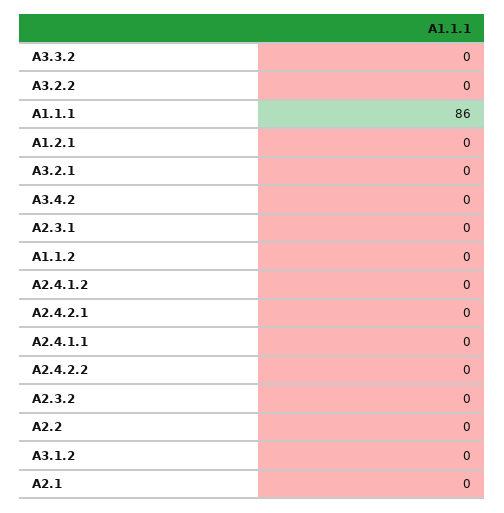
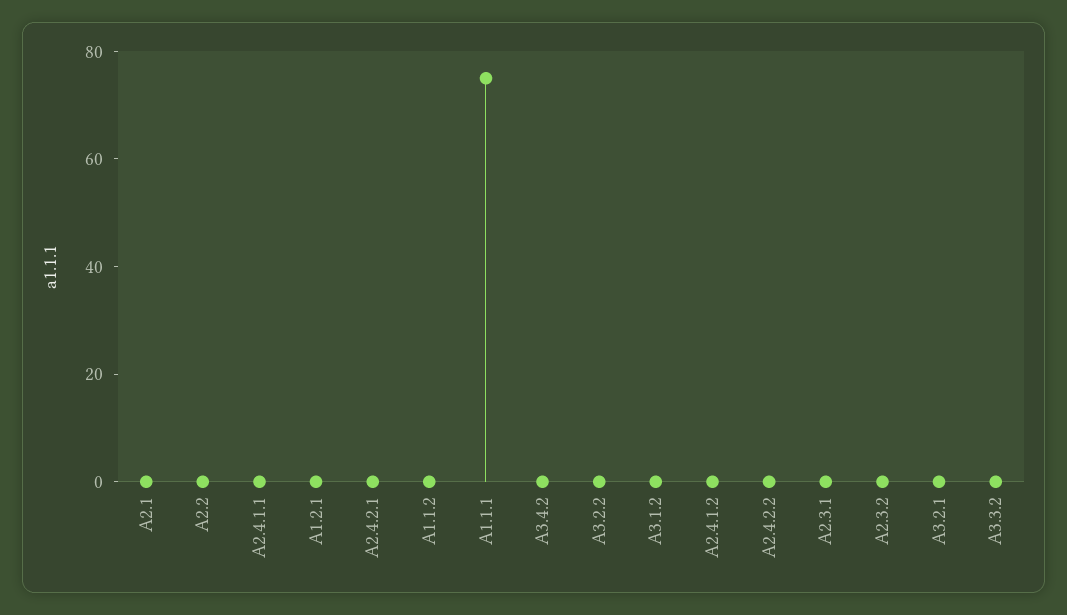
  {
    "A3.3.2": 0,
    "A3.2.2": 0,
-   "A1.1.1": 86,
+   "A1.1.1": 75,
    "A1.2.1": 0,
    "A3.2.1": 0,
    "A3.4.2": 0,
    "A2.3.1": 0,
    "A1.1.2": 0,
    "A2.4.1.2": 0,
    "A2.4.2.1": 0,
    "A2.4.1.1": 0,
    "A2.4.2.2": 0,
    "A2.3.2": 0,
    "A2.2": 0,
    "A3.1.2": 0,
    "A2.1": 0
  }

